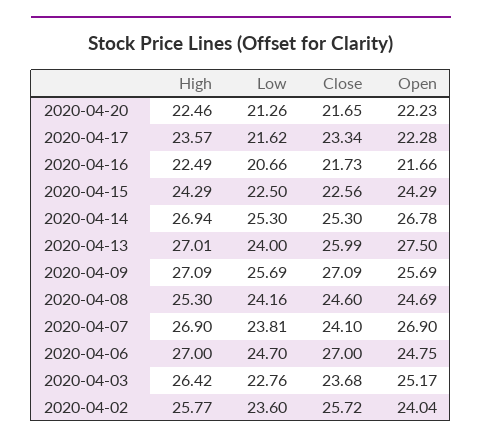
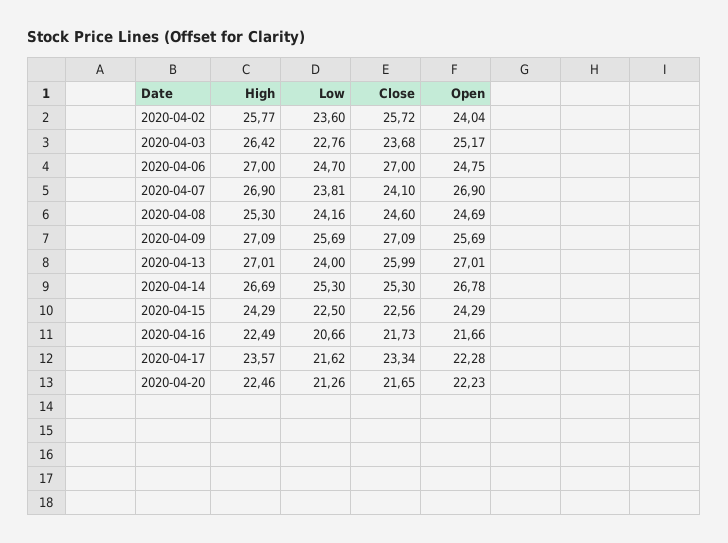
  {
    "High": {
      "2020-04-20": 22.46,
      "2020-04-17": 23.57,
      "2020-04-16": 22.49,
      "2020-04-15": 24.29,
-     "2020-04-14": 26.94,
+     "2020-04-14": 26.69,
      "2020-04-13": 27.01,
      "2020-04-09": 27.09,
      "2020-04-08": 25.3,
      "2020-04-07": 26.9,
      "2020-04-06": 27,
      "2020-04-03": 26.42,
      "2020-04-02": 25.77
    },
    "Low": {
      "2020-04-20": 21.26,
      "2020-04-17": 21.62,
      "2020-04-16": 20.66,
      "2020-04-15": 22.5,
      "2020-04-14": 25.3,
      "2020-04-13": 24,
      "2020-04-09": 25.69,
      "2020-04-08": 24.16,
      "2020-04-07": 23.81,
      "2020-04-06": 24.7,
      "2020-04-03": 22.76,
      "2020-04-02": 23.6
    },
    "Close": {
      "2020-04-20": 21.65,
      "2020-04-17": 23.34,
      "2020-04-16": 21.73,
      "2020-04-15": 22.56,
      "2020-04-14": 25.3,
      "2020-04-13": 25.99,
      "2020-04-09": 27.09,
      "2020-04-08": 24.6,
      "2020-04-07": 24.1,
      "2020-04-06": 27,
      "2020-04-03": 23.68,
      "2020-04-02": 25.72
    },
    "Open": {
      "2020-04-20": 22.23,
      "2020-04-17": 22.28,
      "2020-04-16": 21.66,
      "2020-04-15": 24.29,
      "2020-04-14": 26.78,
-     "2020-04-13": 27.5,
+     "2020-04-13": 27.01,
      "2020-04-09": 25.69,
      "2020-04-08": 24.69,
      "2020-04-07": 26.9,
      "2020-04-06": 24.75,
      "2020-04-03": 25.17,
      "2020-04-02": 24.04
    }
  }

